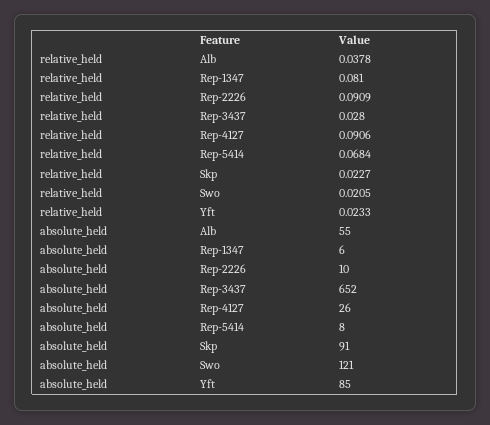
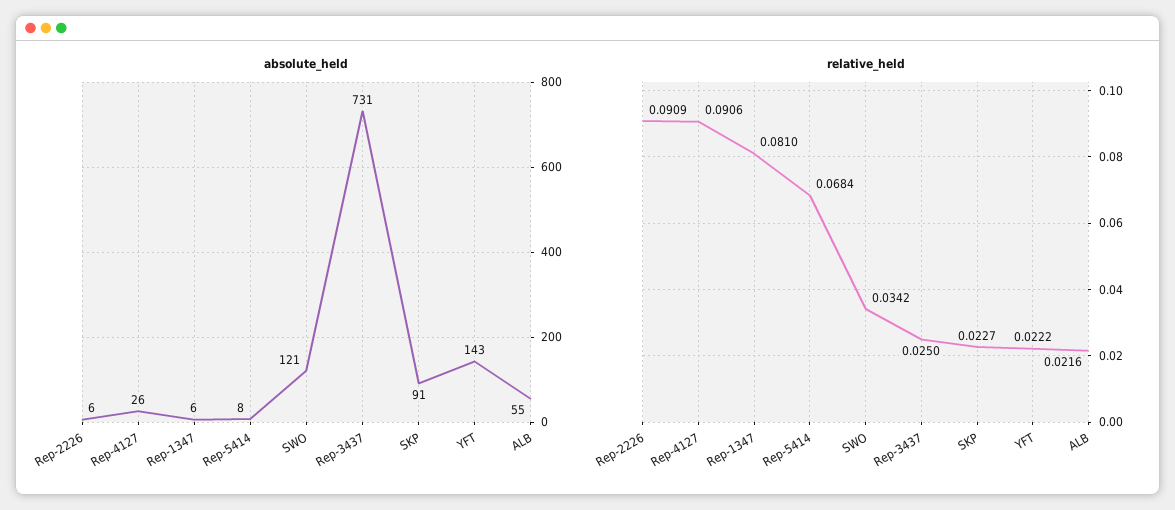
  {
    "relative_held": {
-     "Alb": 0.0378,
+     "Alb": 0.0216,
      "Rep-1347": 0.081,
      "Rep-2226": 0.0909,
-     "Rep-3437": 0.028,
+     "Rep-3437": 0.025,
      "Rep-4127": 0.0906,
      "Rep-5414": 0.0684,
      "Skp": 0.0227,
-     "Swo": 0.0205,
+     "Swo": 0.0342,
-     "Yft": 0.0233
+     "Yft": 0.0222
    },
    "absolute_held": {
      "Alb": 55,
      "Rep-1347": 6,
-     "Rep-2226": 10,
+     "Rep-2226": 6,
-     "Rep-3437": 652,
+     "Rep-3437": 731,
      "Rep-4127": 26,
      "Rep-5414": 8,
      "Skp": 91,
      "Swo": 121,
-     "Yft": 85
+     "Yft": 143
    }
  }

